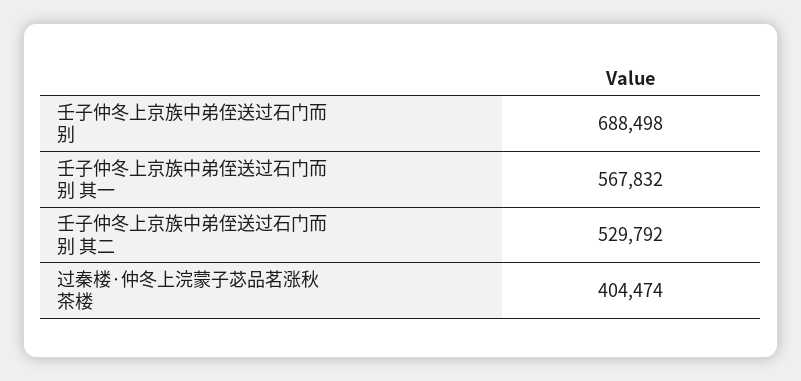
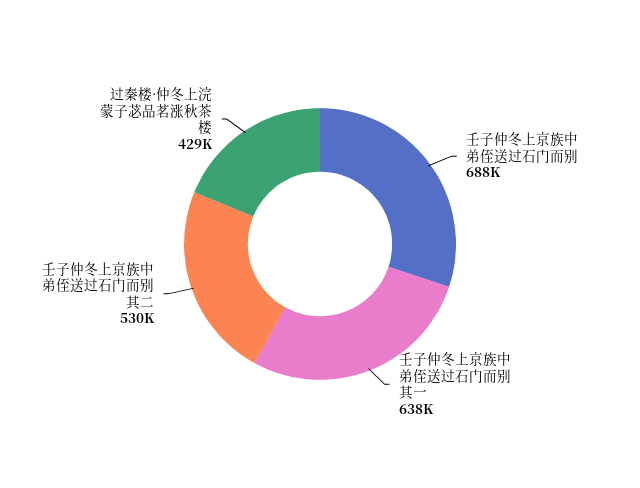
  {
    "壬子仲冬上京族中弟侄送过石门而别": 688498,
-   "壬子仲冬上京族中弟侄送过石门而别 其一": 567832,
+   "壬子仲冬上京族中弟侄送过石门而别 其一": 638000,
    "壬子仲冬上京族中弟侄送过石门而别 其二": 529792,
-   "过秦楼·仲冬上浣蒙子苾品茗涨秋茶楼": 404474
+   "过秦楼·仲冬上浣蒙子苾品茗涨秋茶楼": 429000
  }

